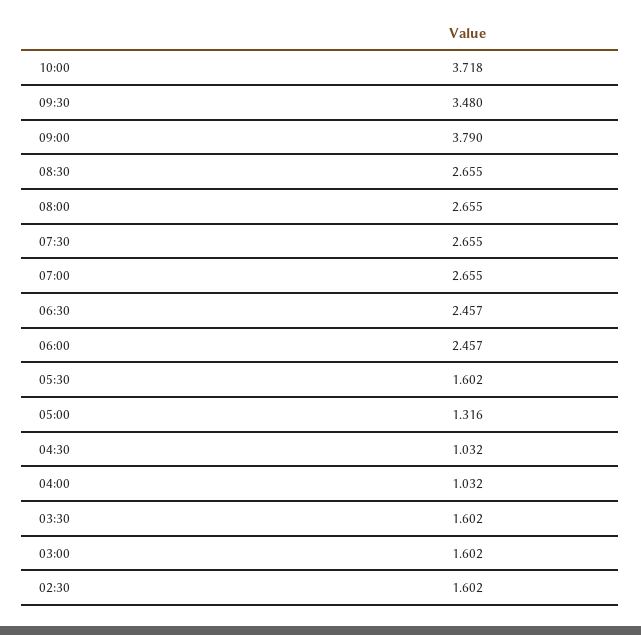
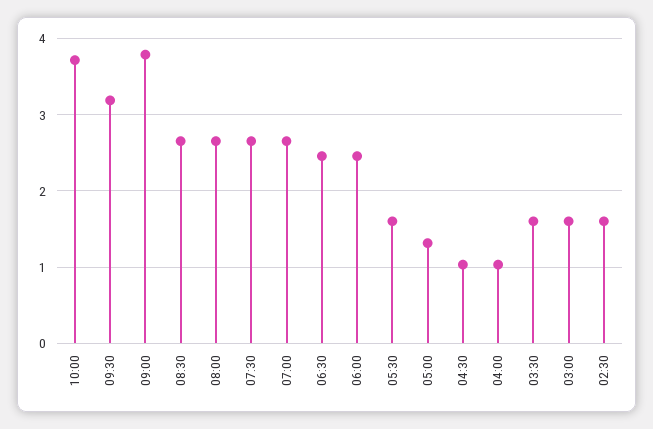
  {
    "10:00": 3.718,
-   "09:30": 3.48,
+   "09:30": 3.2,
    "09:00": 3.79,
    "08:30": 2.655,
    "08:00": 2.655,
    "07:30": 2.655,
    "07:00": 2.655,
    "06:30": 2.457,
    "06:00": 2.457,
    "05:30": 1.602,
    "05:00": 1.316,
    "04:30": 1.032,
    "04:00": 1.032,
    "03:30": 1.602,
    "03:00": 1.602,
    "02:30": 1.602
  }

